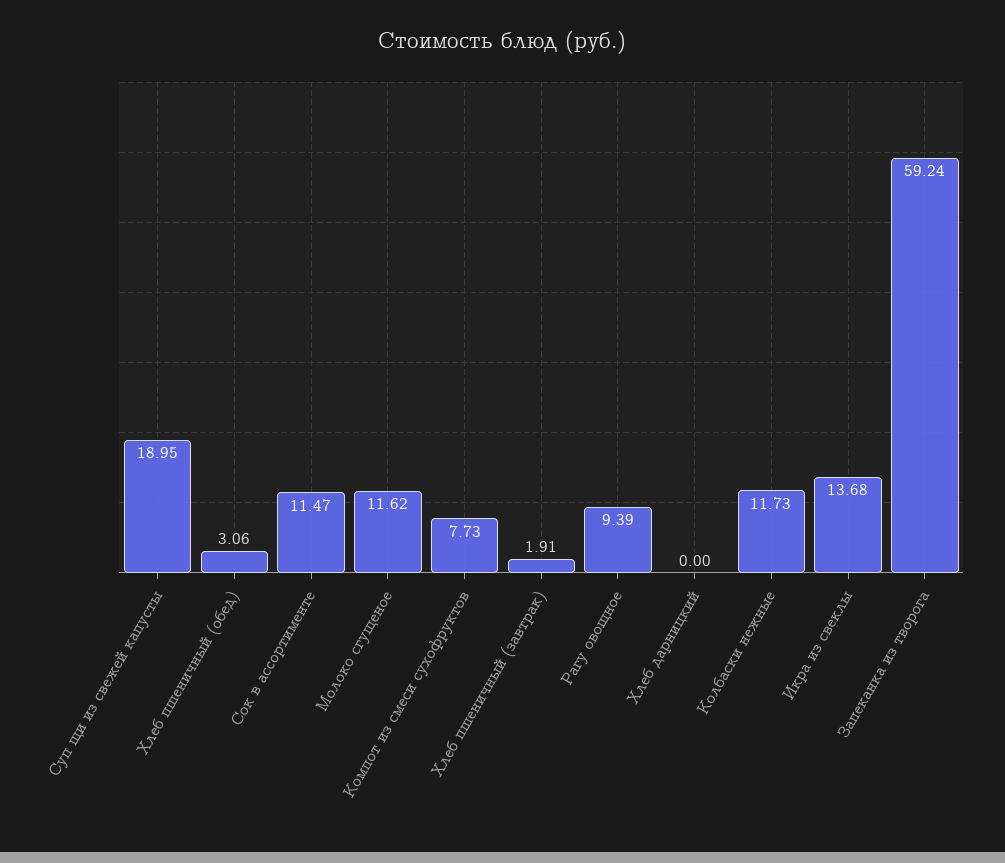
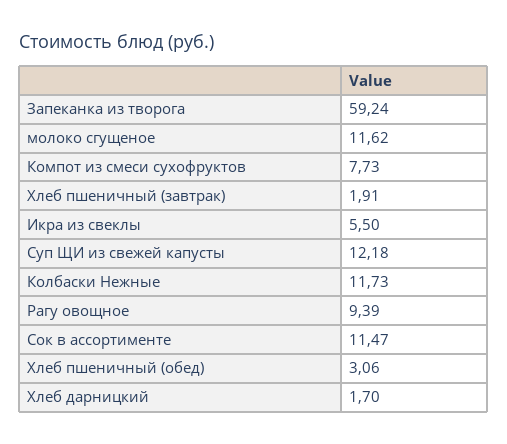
  {
-   "Суп щи из свежей капусты": 18.95,
+   "Суп щи из свежей капусты": 12.18,
    "Хлеб пшеничный (обед)": 3.06,
    "Сок в ассортименте": 11.47,
    "Молоко сгущеное": 11.62,
    "Компот из смеси сухофруктов": 7.73,
    "Хлеб пшеничный (завтрак)": 1.91,
    "Рагу овощное": 9.39,
-   "Хлеб дарницкий": 0,
+   "Хлеб дарницкий": 1.7,
    "Колбаски нежные": 11.73,
-   "Икра из свеклы": 13.68,
+   "Икра из свеклы": 5.5,
    "Запеканка из творога": 59.24
  }

